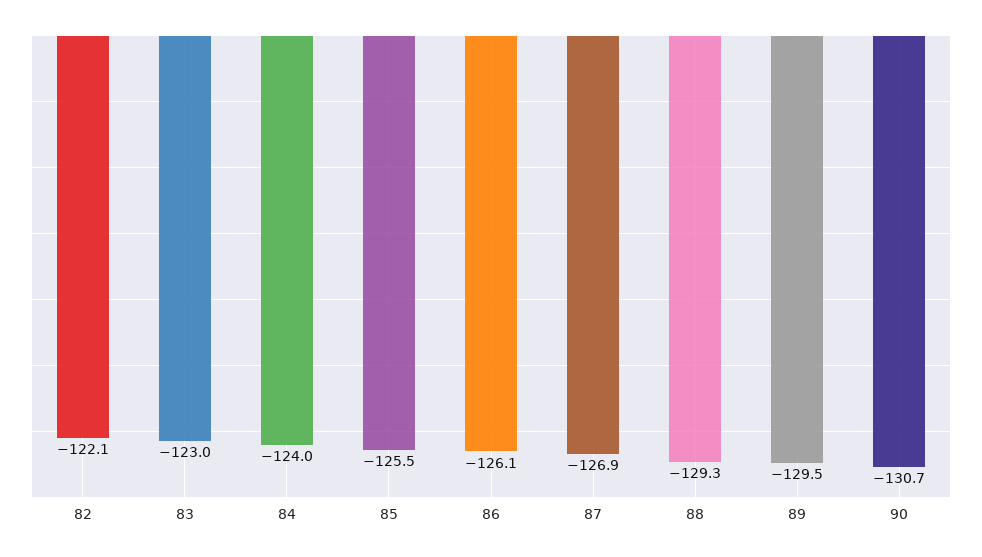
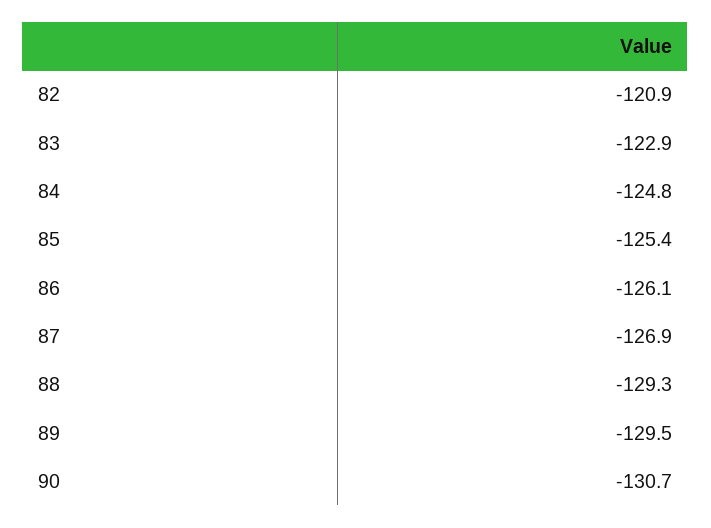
  {
-   "82": -122.1,
+   "82": -120.9,
-   "83": -123,
+   "83": -122.9,
-   "84": -124,
+   "84": -124.8,
-   "85": -125.5,
+   "85": -125.4,
    "86": -126.1,
    "87": -126.9,
    "88": -129.3,
    "89": -129.5,
    "90": -130.7
  }

